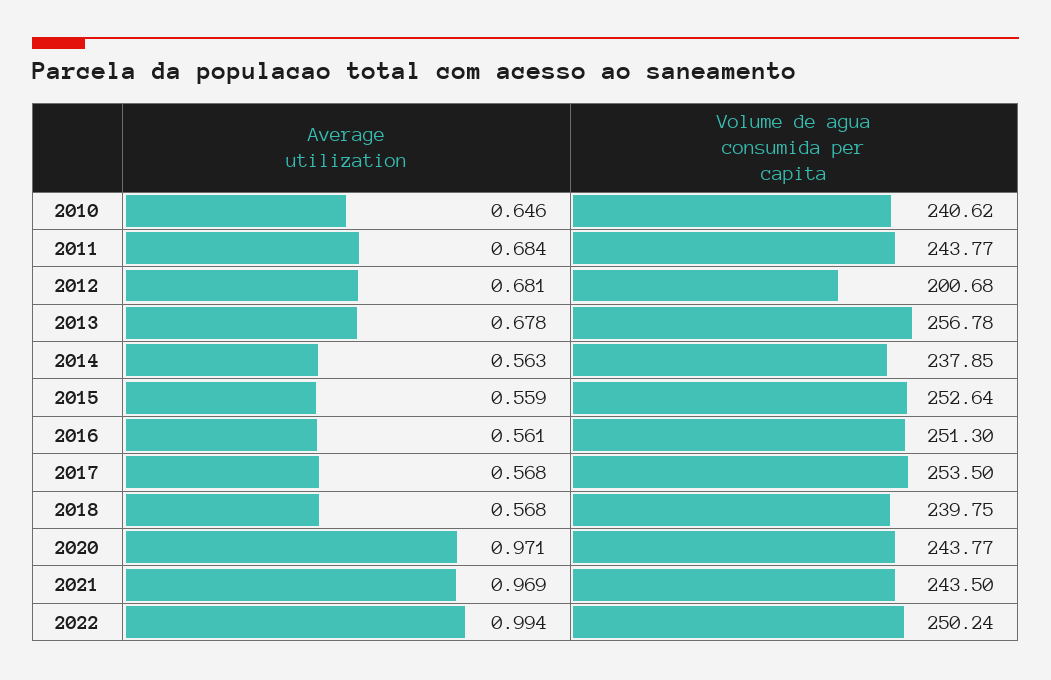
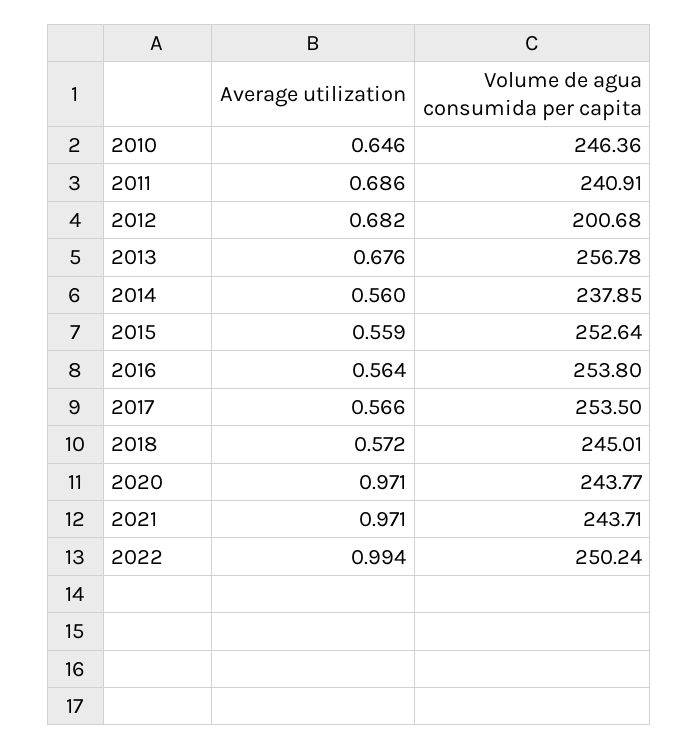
  {
    "Average utilization": {
      "2010": 0.646,
-     "2011": 0.684,
+     "2011": 0.686,
-     "2012": 0.681,
+     "2012": 0.682,
-     "2013": 0.678,
+     "2013": 0.676,
-     "2014": 0.563,
+     "2014": 0.56,
      "2015": 0.559,
-     "2016": 0.561,
+     "2016": 0.564,
-     "2017": 0.568,
+     "2017": 0.566,
-     "2018": 0.568,
+     "2018": 0.572,
      "2020": 0.971,
-     "2021": 0.969,
+     "2021": 0.971,
      "2022": 0.994
    },
    "Volume de agua consumida per capita": {
-     "2010": 240.62,
+     "2010": 246.36,
-     "2011": 243.77,
+     "2011": 240.91,
      "2012": 200.68,
      "2013": 256.78,
      "2014": 237.85,
      "2015": 252.64,
-     "2016": 251.3,
+     "2016": 253.8,
      "2017": 253.5,
-     "2018": 239.75,
+     "2018": 245.01,
      "2020": 243.77,
-     "2021": 243.5,
+     "2021": 243.71,
      "2022": 250.24
    }
  }

